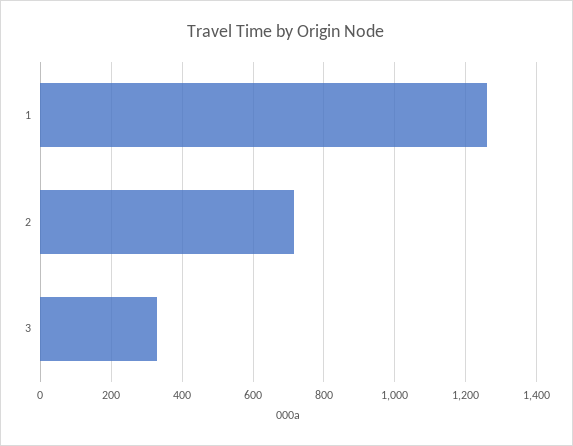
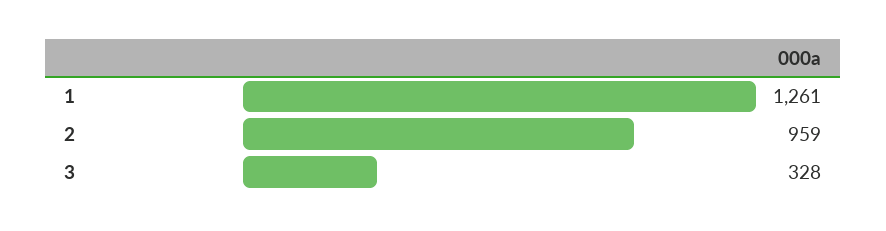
  {
    "1": 1261,
-   "2": 720,
+   "2": 959,
    "3": 328
  }

